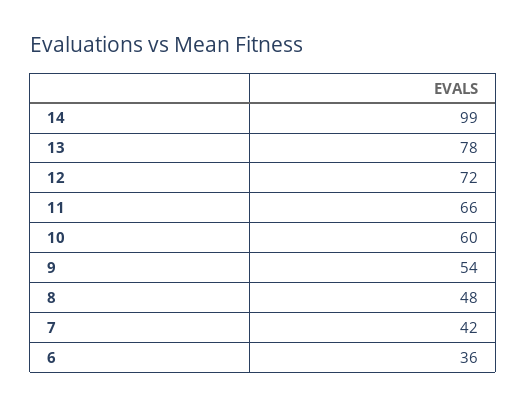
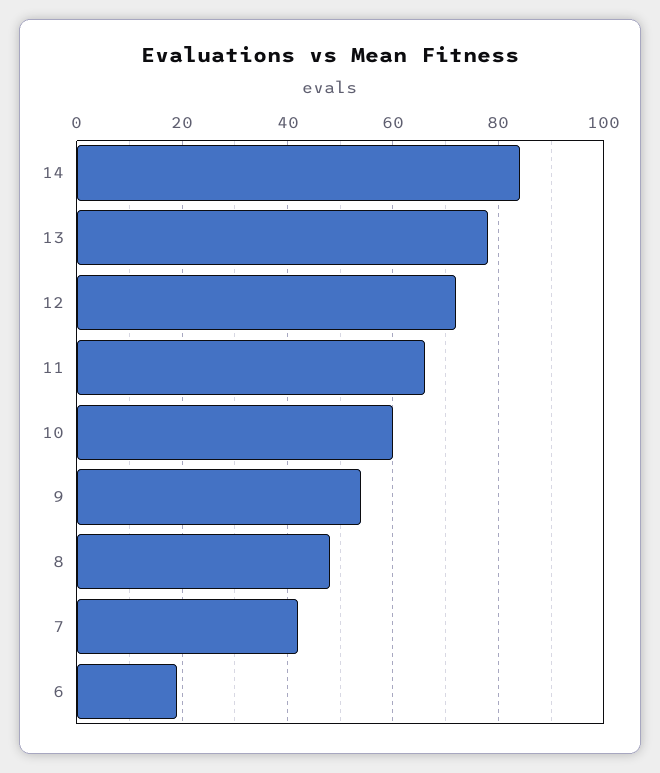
  {
-   "14": 99,
+   "14": 85,
    "13": 78,
    "12": 72,
    "11": 66,
    "10": 60,
    "9": 54,
    "8": 48,
    "7": 42,
-   "6": 36
+   "6": 20
  }

